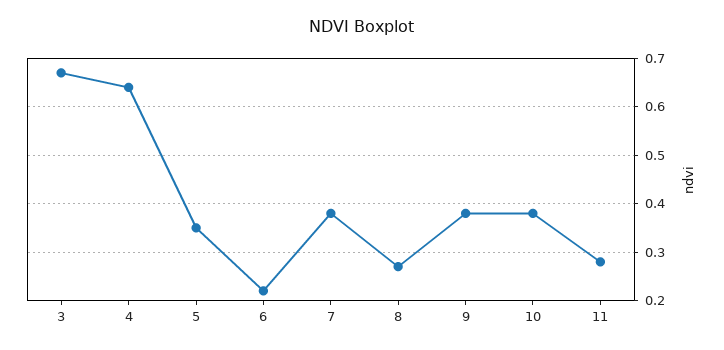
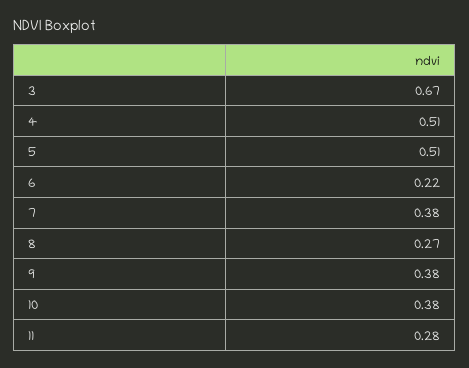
  {
    "3": 0.67,
-   "4": 0.65,
+   "4": 0.51,
-   "5": 0.35,
+   "5": 0.51,
    "6": 0.22,
    "7": 0.38,
    "8": 0.27,
    "9": 0.38,
    "10": 0.38,
    "11": 0.28
  }

